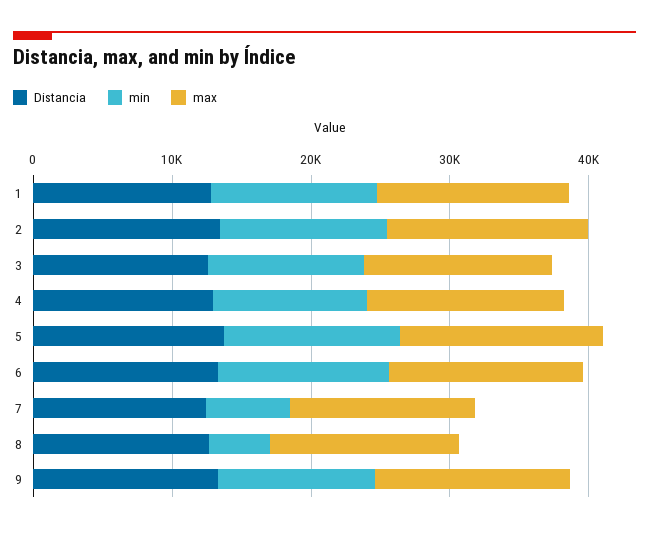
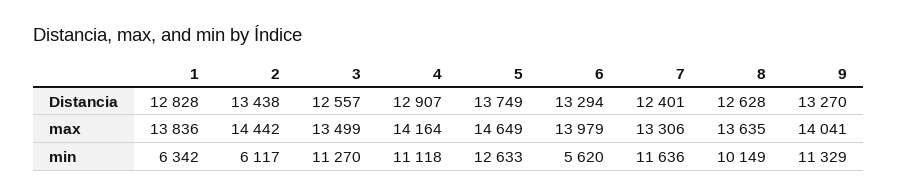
  {
    "Distancia": {
      "1": 12828,
      "2": 13438,
      "3": 12557,
      "4": 12907,
      "5": 13749,
      "6": 13294,
      "7": 12401,
      "8": 12628,
      "9": 13270
    },
    "min": {
-     "1": 12000,
+     "1": 6342,
-     "2": 12000,
+     "2": 6117,
      "3": 11270,
      "4": 11118,
      "5": 12633,
-     "6": 12000,
+     "6": 5620,
-     "7": 6000,
+     "7": 11636,
-     "8": 4000,
+     "8": 10149,
      "9": 11329
    },
    "max": {
      "1": 13836,
      "2": 14442,
      "3": 13499,
      "4": 14164,
      "5": 14649,
      "6": 13979,
      "7": 13306,
      "8": 13635,
      "9": 14041
    }
  }

